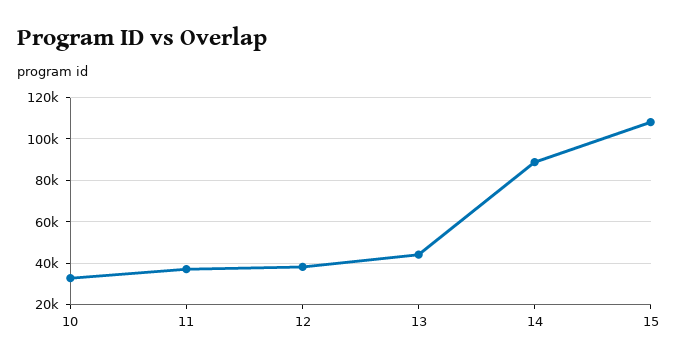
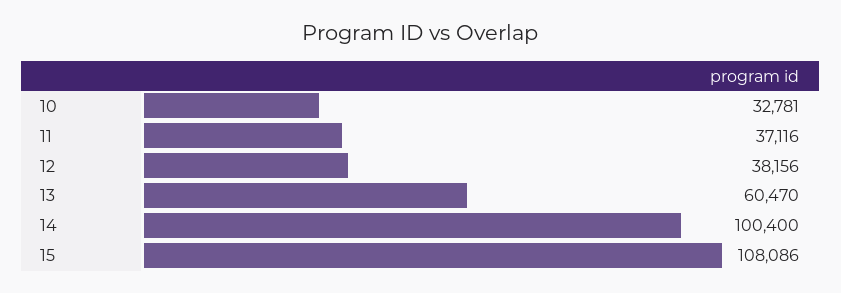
  {
    "10": 32781,
    "11": 37116,
    "12": 38156,
-   "13": 45000,
+   "13": 60470,
-   "14": 90000,
+   "14": 100400,
    "15": 108086
  }

